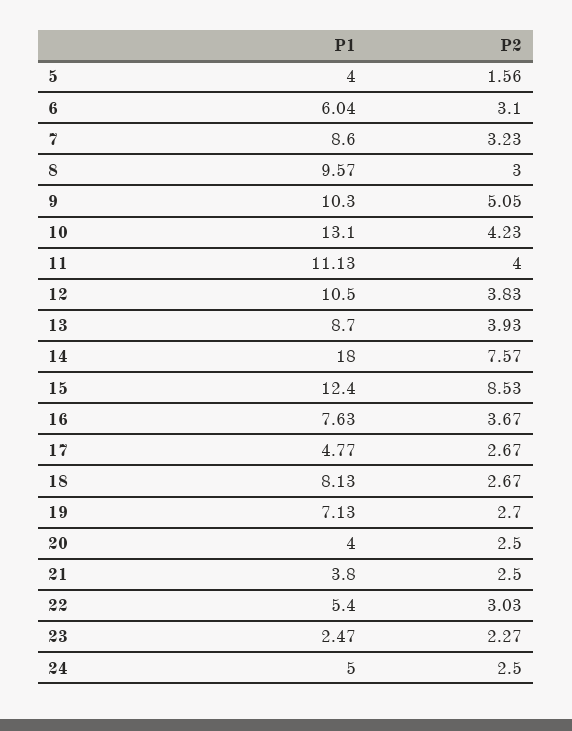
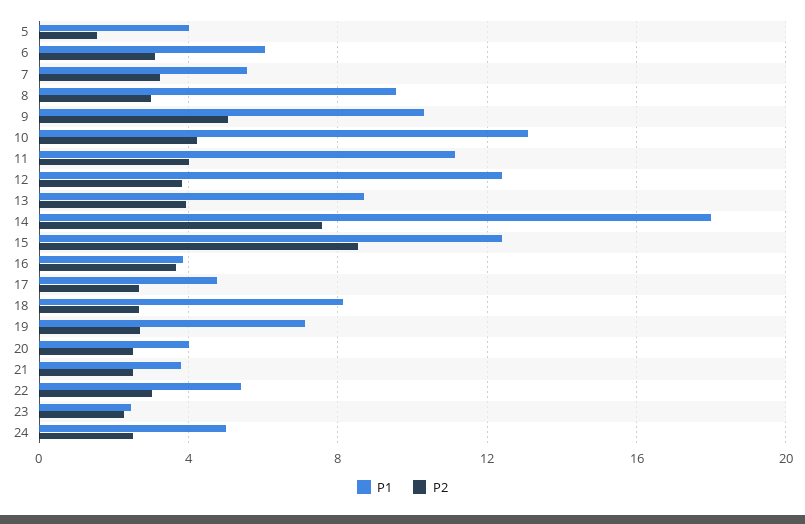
  {
    "P1": {
      "5": 4,
      "6": 6.04,
-     "7": 8.6,
+     "7": 5.5,
      "8": 9.57,
      "9": 10.3,
      "10": 13.1,
      "11": 11.13,
-     "12": 10.5,
+     "12": 12.5,
      "13": 8.7,
      "14": 18,
      "15": 12.4,
-     "16": 7.63,
+     "16": 4,
      "17": 4.77,
      "18": 8.13,
      "19": 7.13,
      "20": 4,
      "21": 3.8,
      "22": 5.4,
      "23": 2.47,
      "24": 5
    },
    "P2": {
      "5": 1.56,
      "6": 3.1,
      "7": 3.23,
      "8": 3,
      "9": 5.05,
      "10": 4.23,
      "11": 4,
      "12": 3.83,
      "13": 3.93,
      "14": 7.57,
      "15": 8.53,
      "16": 3.67,
      "17": 2.67,
      "18": 2.67,
      "19": 2.7,
      "20": 2.5,
      "21": 2.5,
      "22": 3.03,
      "23": 2.27,
      "24": 2.5
    }
  }

